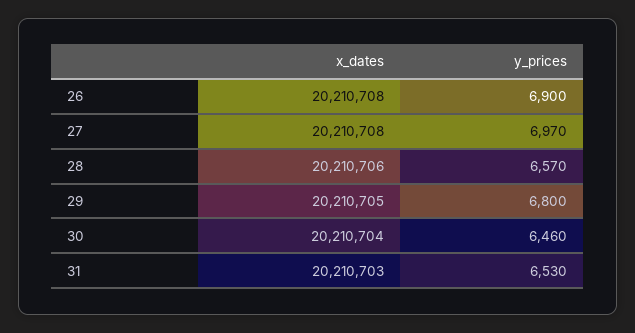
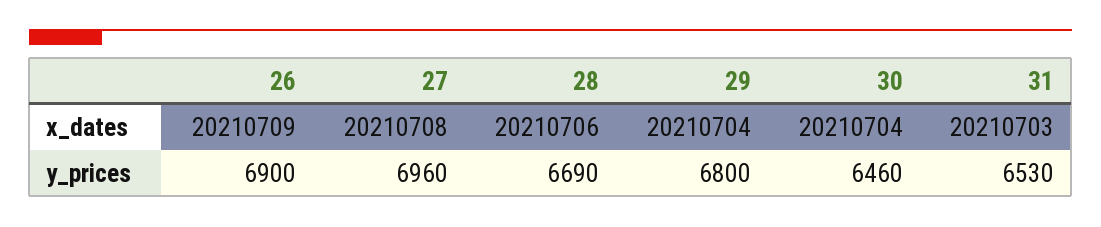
  {
    "x_dates": {
-     "26": 20210708,
+     "26": 20210709,
      "27": 20210708,
      "28": 20210706,
-     "29": 20210705,
+     "29": 20210704,
      "30": 20210704,
      "31": 20210703
    },
    "y_prices": {
      "26": 6900,
-     "27": 6970,
+     "27": 6960,
-     "28": 6570,
+     "28": 6690,
      "29": 6800,
      "30": 6460,
      "31": 6530
    }
  }

